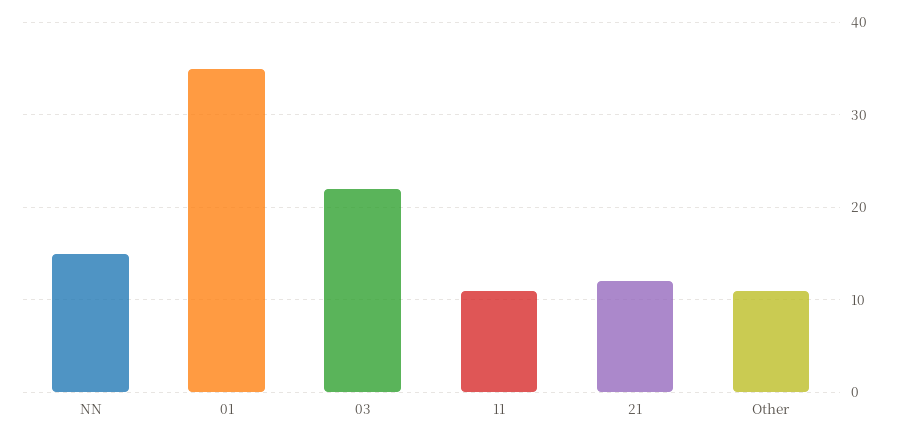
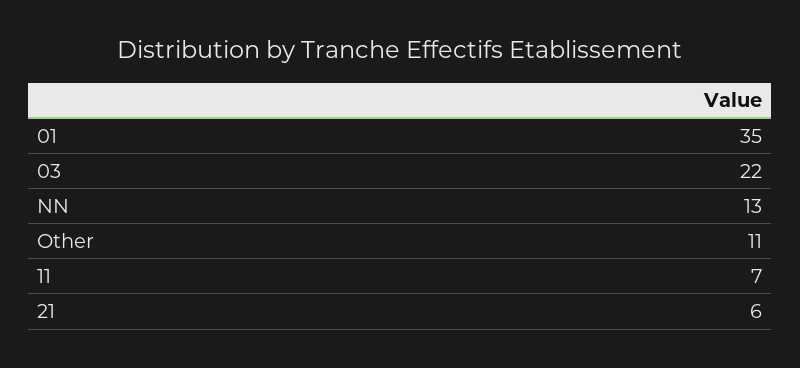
  {
-   "NN": 15,
+   "NN": 13,
    "01": 35,
    "03": 22,
-   "11": 11,
+   "11": 7,
-   "21": 12,
+   "21": 6,
    "Other": 11
  }

